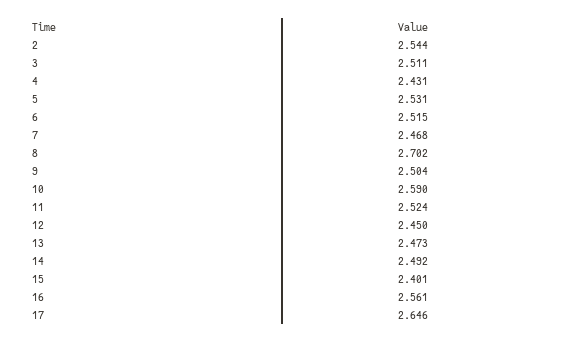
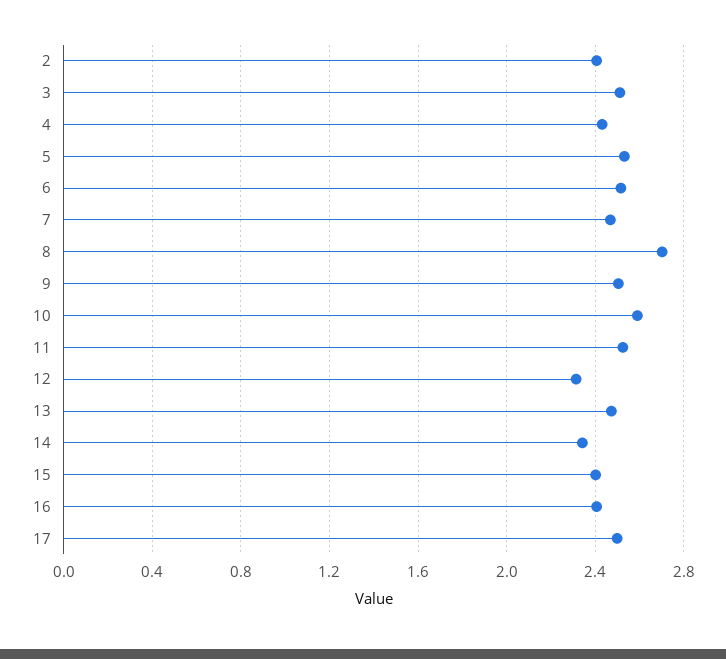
  {
-   "2": 2.544,
+   "2": 2.4,
    "3": 2.511,
    "4": 2.431,
    "5": 2.531,
    "6": 2.515,
    "7": 2.468,
    "8": 2.702,
    "9": 2.504,
    "10": 2.59,
    "11": 2.524,
-   "12": 2.45,
+   "12": 2.3,
    "13": 2.473,
-   "14": 2.492,
+   "14": 2.35,
    "15": 2.401,
-   "16": 2.561,
+   "16": 2.4,
-   "17": 2.646
+   "17": 2.5
  }

